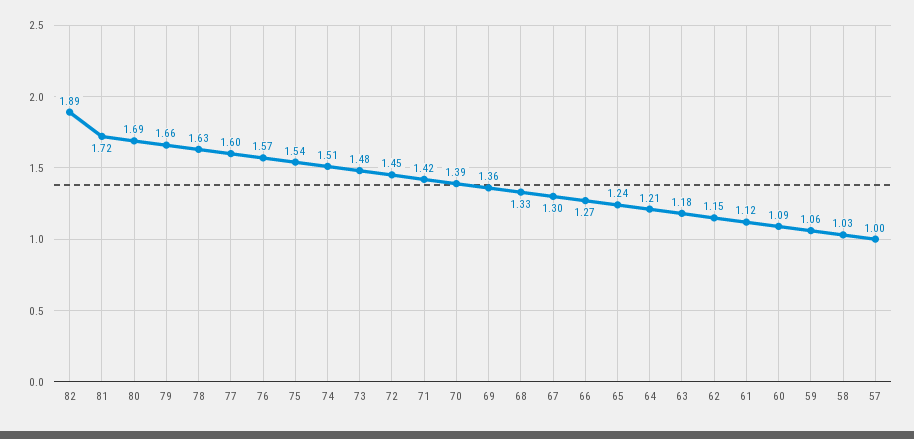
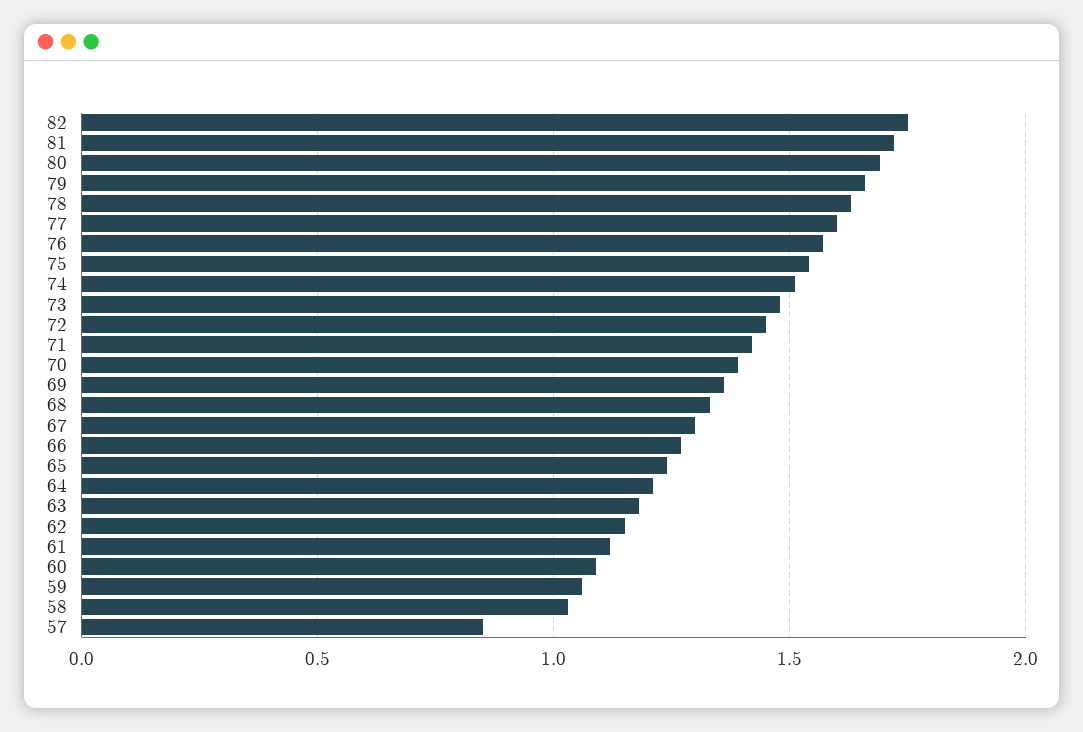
  {
-   "82": 1.89,
+   "82": 1.75,
    "81": 1.72,
    "80": 1.69,
    "79": 1.66,
    "78": 1.63,
    "77": 1.6,
    "76": 1.57,
    "75": 1.54,
    "74": 1.51,
    "73": 1.48,
    "72": 1.45,
    "71": 1.42,
    "70": 1.39,
    "69": 1.36,
    "68": 1.33,
    "67": 1.3,
    "66": 1.27,
    "65": 1.24,
    "64": 1.21,
    "63": 1.18,
    "62": 1.15,
    "61": 1.12,
    "60": 1.09,
    "59": 1.06,
    "58": 1.03,
-   "57": 1
+   "57": 0.85
  }

